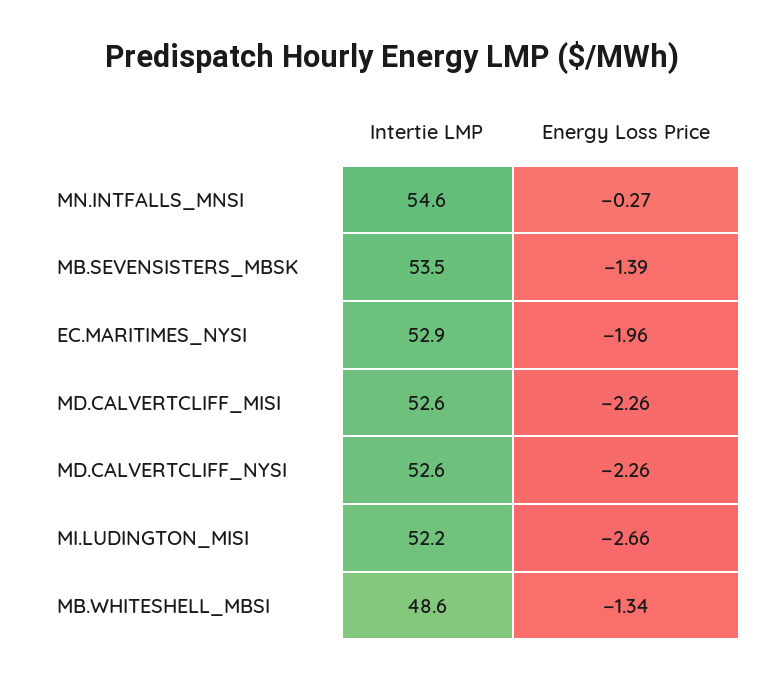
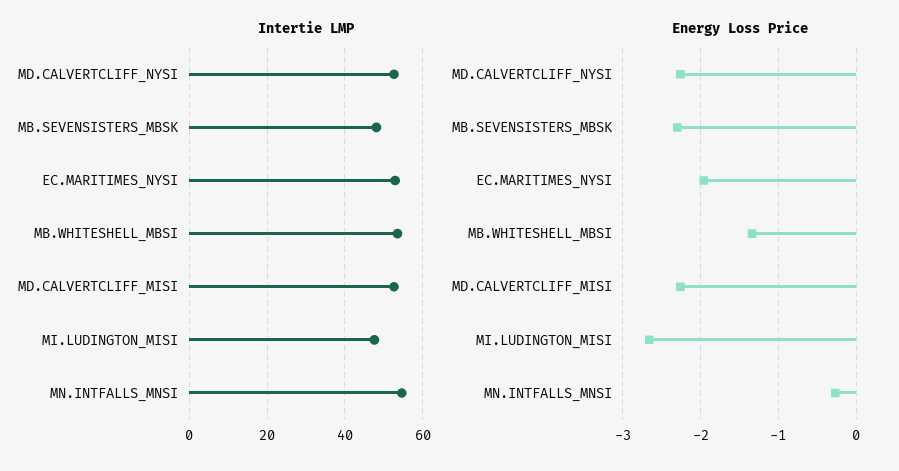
  {
    "Intertie LMP": {
      "MN.INTFALLS_MNSI": 54.6,
-     "MB.SEVENSISTERS_MBSK": 53.5,
+     "MB.SEVENSISTERS_MBSK": 48,
      "EC.MARITIMES_NYSI": 52.9,
      "MD.CALVERTCLIFF_MISI": 52.6,
      "MD.CALVERTCLIFF_NYSI": 52.6,
-     "MI.LUDINGTON_MISI": 52.2,
+     "MI.LUDINGTON_MISI": 48,
-     "MB.WHITESHELL_MBSI": 48.6
+     "MB.WHITESHELL_MBSI": 54
    },
    "Energy Loss Price": {
      "MN.INTFALLS_MNSI": -0.27,
-     "MB.SEVENSISTERS_MBSK": -1.39,
+     "MB.SEVENSISTERS_MBSK": -2.3,
      "EC.MARITIMES_NYSI": -1.96,
      "MD.CALVERTCLIFF_MISI": -2.26,
      "MD.CALVERTCLIFF_NYSI": -2.26,
      "MI.LUDINGTON_MISI": -2.66,
      "MB.WHITESHELL_MBSI": -1.34
    }
  }

